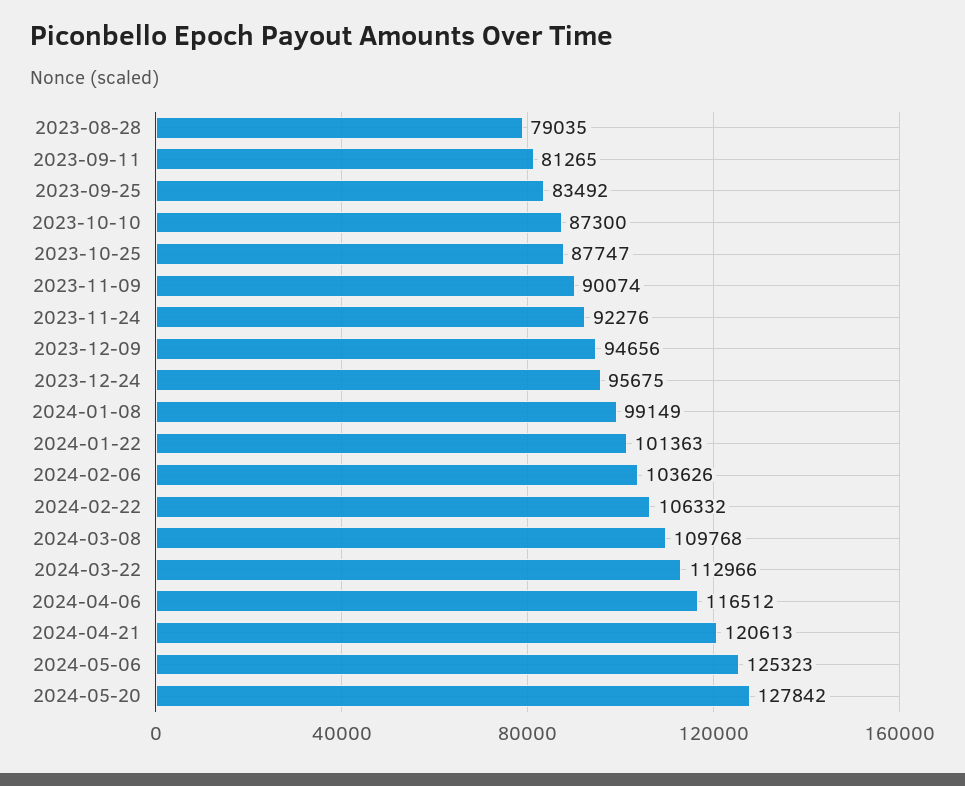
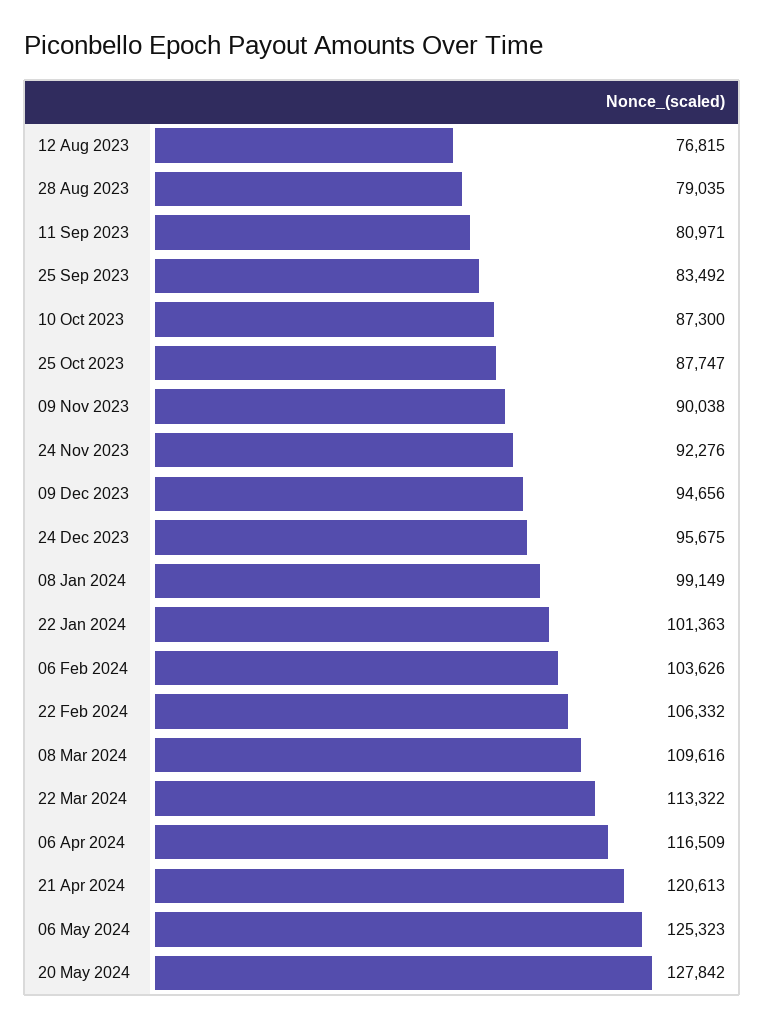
  {
    "2023-08-28": 79035,
-   "2023-09-11": 81265,
+   "2023-09-11": 80971,
    "2023-09-25": 83492,
    "2023-10-10": 87300,
    "2023-10-25": 87747,
-   "2023-11-09": 90074,
+   "2023-11-09": 90038,
    "2023-11-24": 92276,
    "2023-12-09": 94656,
    "2023-12-24": 95675,
    "2024-01-08": 99149,
    "2024-01-22": 101363,
    "2024-02-06": 103626,
    "2024-02-22": 106332,
-   "2024-03-08": 109768,
+   "2024-03-08": 109616,
-   "2024-03-22": 112966,
+   "2024-03-22": 113322,
-   "2024-04-06": 116512,
+   "2024-04-06": 116509,
    "2024-04-21": 120613,
    "2024-05-06": 125323,
-   "2024-05-20": 127842
+   "2024-05-20": 127842,
+   "12 Aug 2023": 76815
  }

